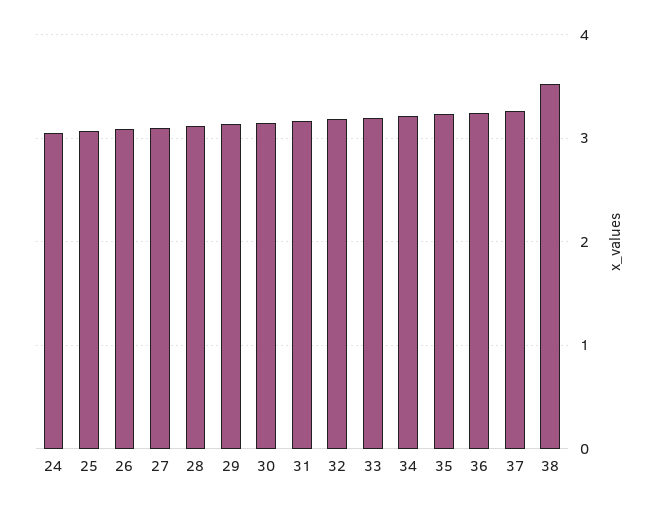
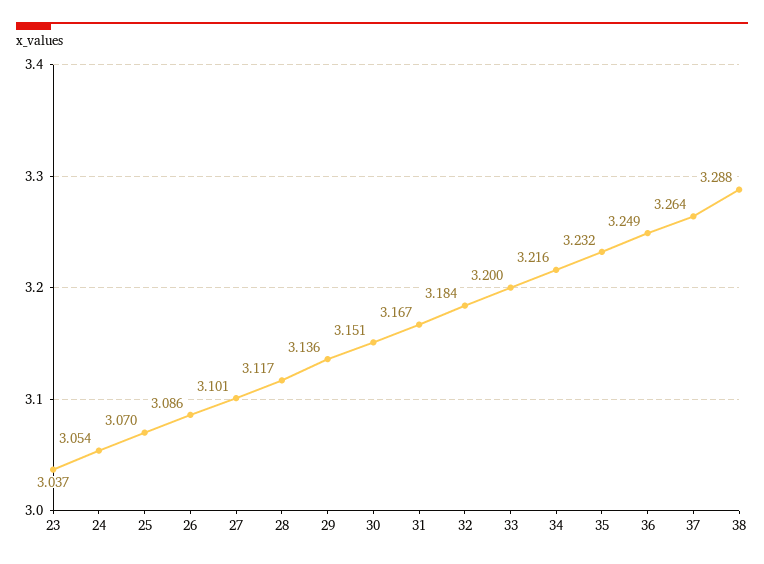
  {
    "24": 3.054,
    "25": 3.07,
    "26": 3.086,
    "27": 3.101,
    "28": 3.117,
    "29": 3.136,
    "30": 3.151,
    "31": 3.167,
    "32": 3.184,
    "33": 3.2,
    "34": 3.216,
    "35": 3.232,
    "36": 3.249,
    "37": 3.264,
-   "38": 3.5
+   "38": 3.288,
+   "23": 3.037
  }

